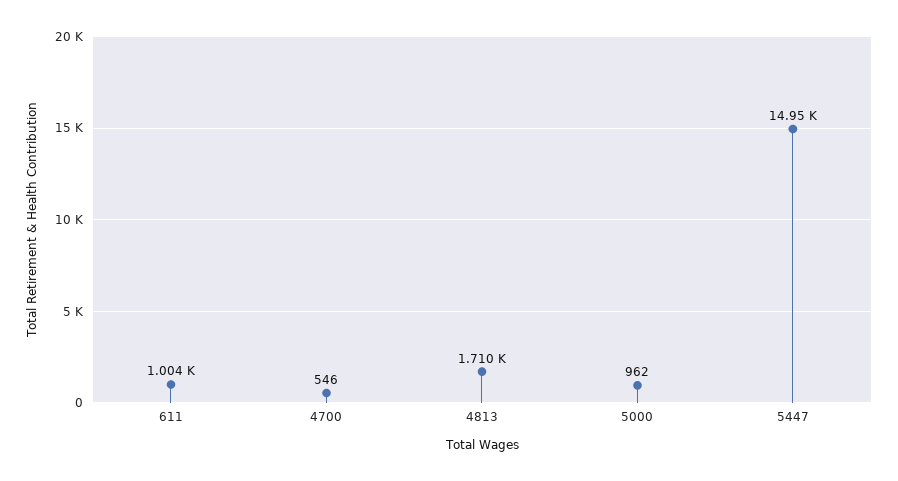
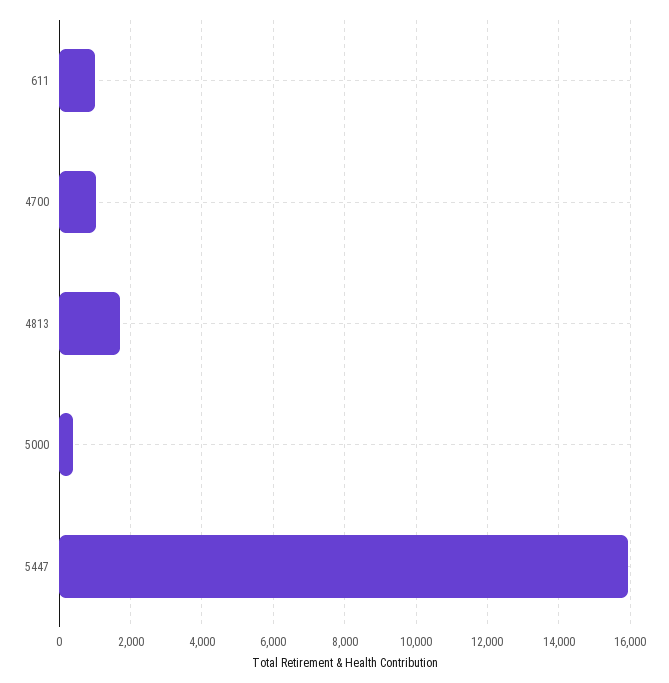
  {
    "611": 1004,
-   "4700": 546,
+   "4700": 1000,
    "4813": 1710,
-   "5000": 962,
+   "5000": 400,
-   "5447": 14950
+   "5447": 16000
  }

